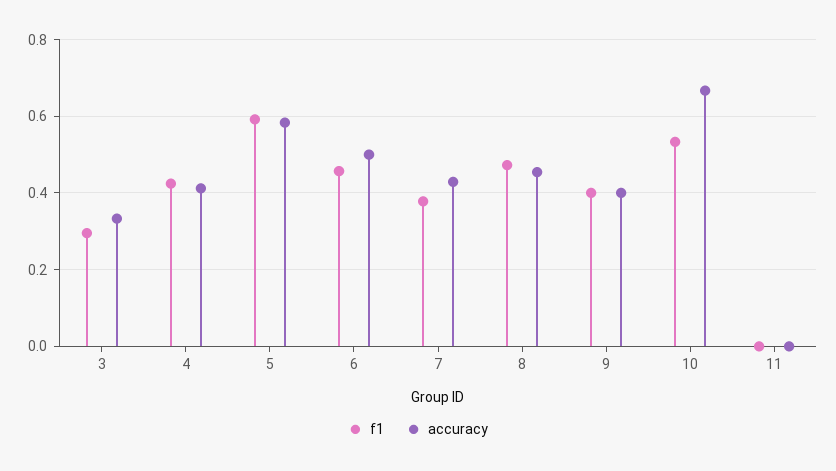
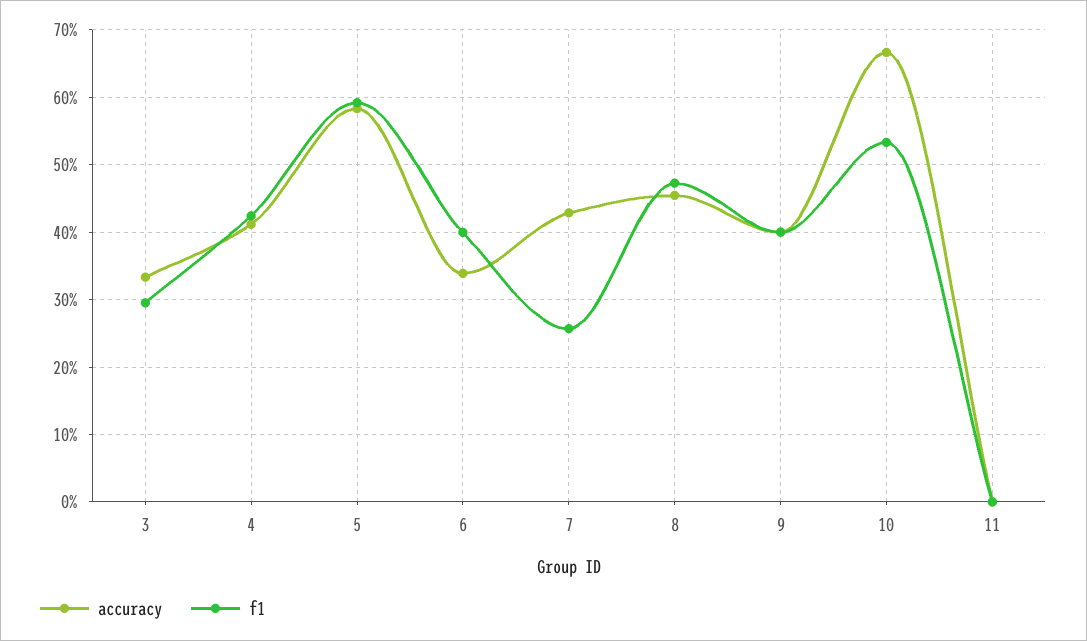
  {
    "f1": {
      "3": 0.3,
      "4": 0.42,
      "5": 0.59,
-     "6": 0.46,
+     "6": 0.4,
-     "7": 0.38,
+     "7": 0.26,
      "8": 0.47,
      "9": 0.4,
      "10": 0.53,
      "11": 0
    },
    "accuracy": {
      "3": 0.33,
      "4": 0.41,
      "5": 0.58,
-     "6": 0.5,
+     "6": 0.34,
      "7": 0.43,
      "8": 0.45,
      "9": 0.4,
      "10": 0.67,
      "11": 0
    }
  }

